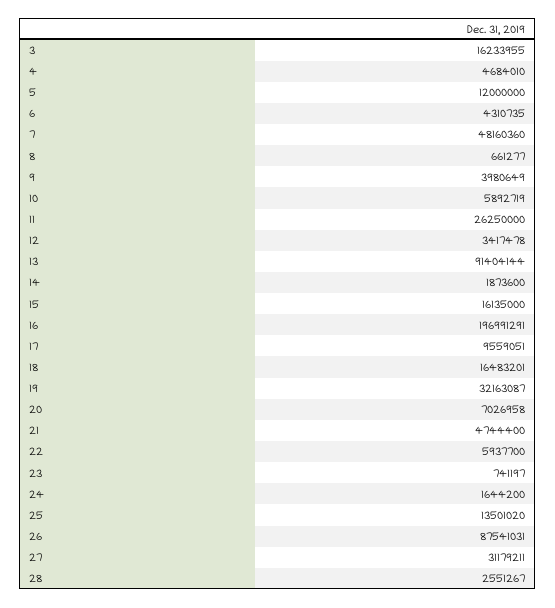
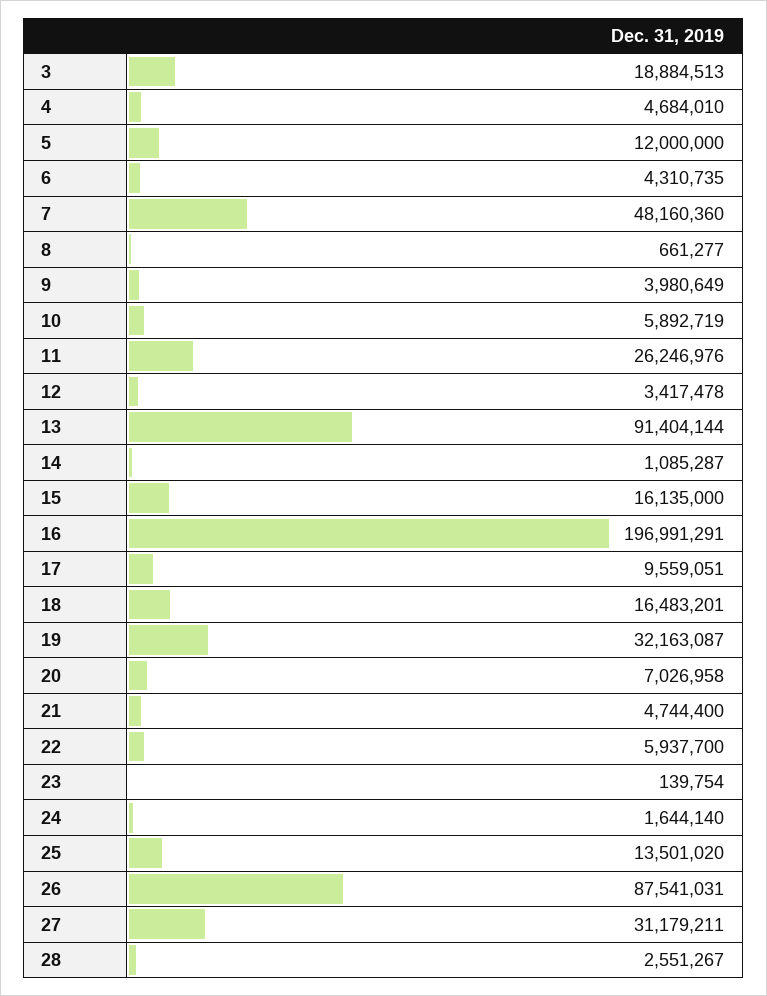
  {
-   "3": 16233955,
+   "3": 18884513,
    "4": 4684010,
    "5": 12000000,
    "6": 4310735,
    "7": 48160360,
    "8": 661277,
    "9": 3980649,
    "10": 5892719,
-   "11": 26250000,
+   "11": 26246976,
    "12": 3417478,
    "13": 91404144,
-   "14": 1873600,
+   "14": 1085287,
    "15": 16135000,
    "16": 196991291,
    "17": 9559051,
    "18": 16483201,
    "19": 32163087,
    "20": 7026958,
    "21": 4744400,
    "22": 5937700,
-   "23": 741197,
+   "23": 139754,
-   "24": 1644200,
+   "24": 1644140,
    "25": 13501020,
    "26": 87541031,
    "27": 31179211,
    "28": 2551267
  }

